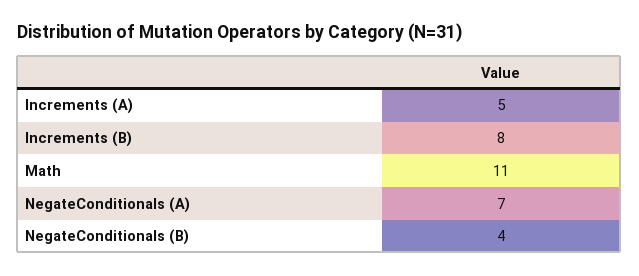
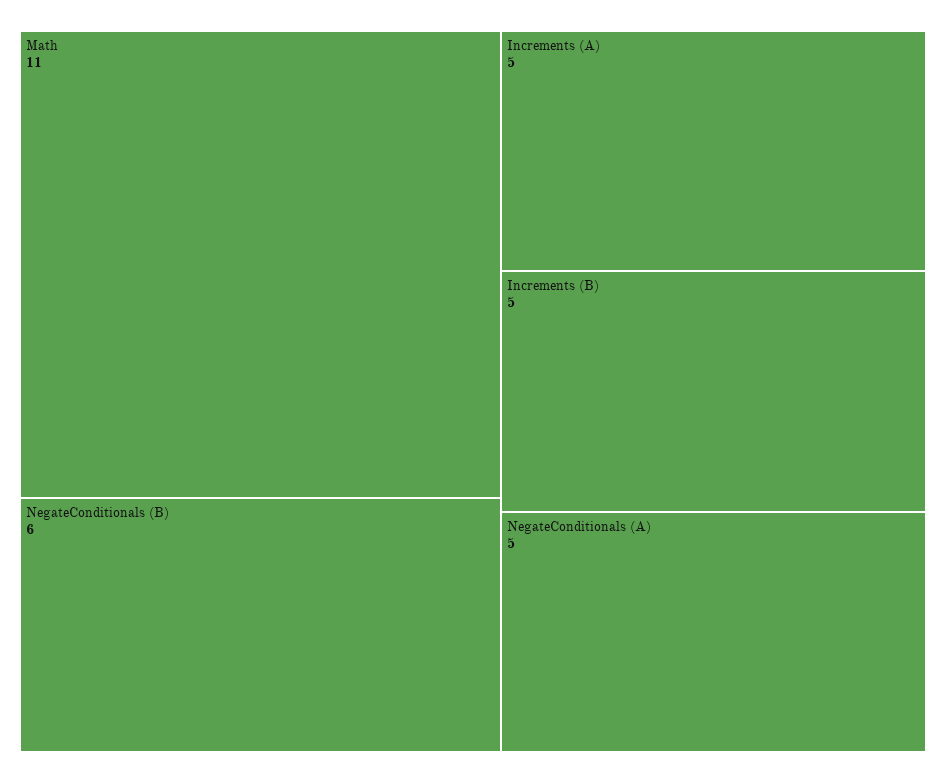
  {
    "Increments (A)": 5,
-   "Increments (B)": 8,
+   "Increments (B)": 5,
    "Math": 11,
-   "NegateConditionals (A)": 7,
+   "NegateConditionals (A)": 5,
-   "NegateConditionals (B)": 4
+   "NegateConditionals (B)": 6
  }

